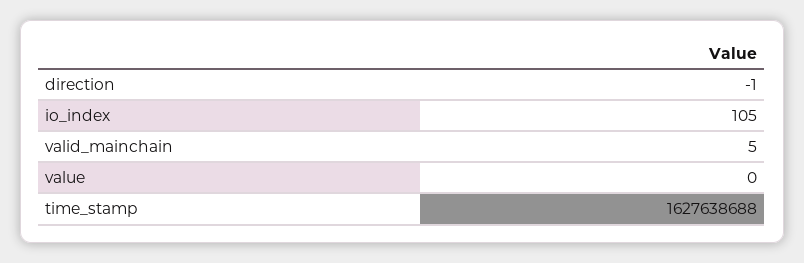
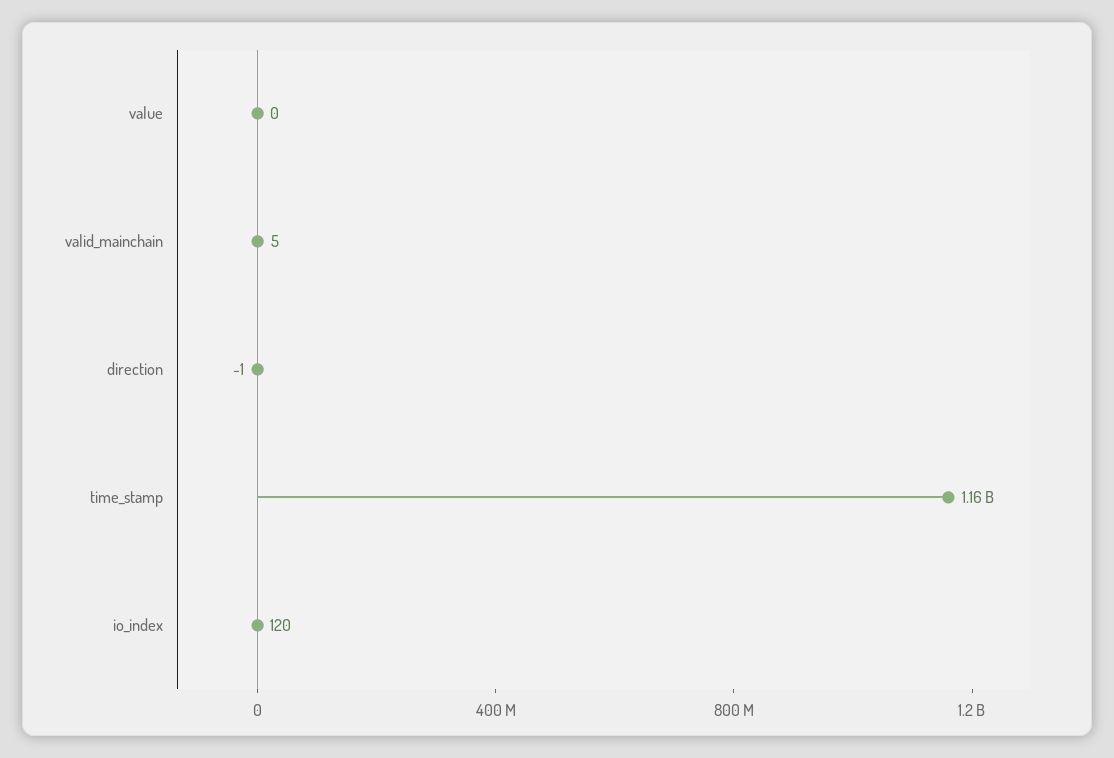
  {
    "direction": -1,
-   "io_index": 105,
+   "io_index": 120,
    "valid_mainchain": 5,
    "value": 0,
-   "time_stamp": 1627638688
+   "time_stamp": 1160000000
  }

